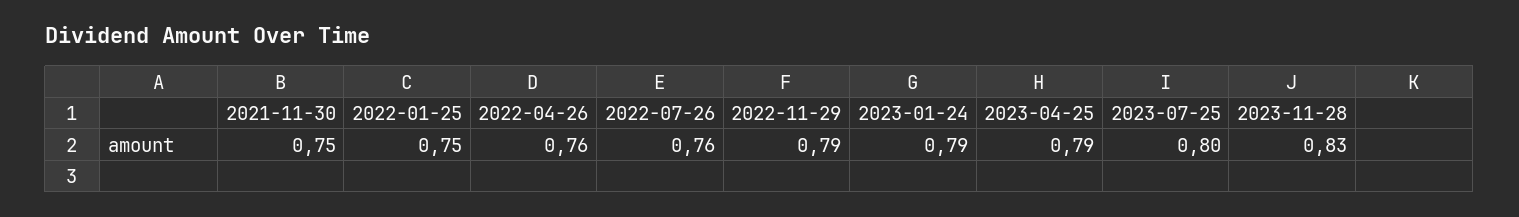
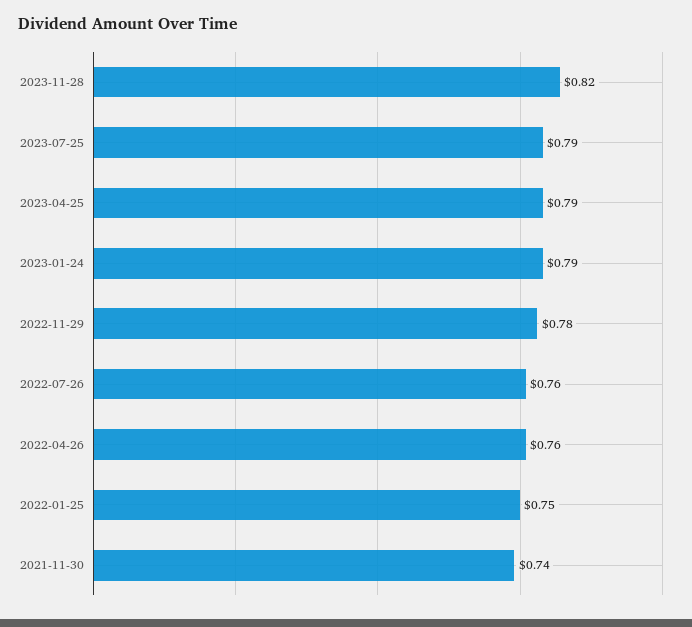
  {
-   "2021-11-30": 0.75,
+   "2021-11-30": 0.74,
    "2022-01-25": 0.75,
    "2022-04-26": 0.76,
    "2022-07-26": 0.76,
-   "2022-11-29": 0.79,
+   "2022-11-29": 0.78,
    "2023-01-24": 0.79,
    "2023-04-25": 0.79,
-   "2023-07-25": 0.8,
+   "2023-07-25": 0.79,
-   "2023-11-28": 0.83
+   "2023-11-28": 0.82
  }

